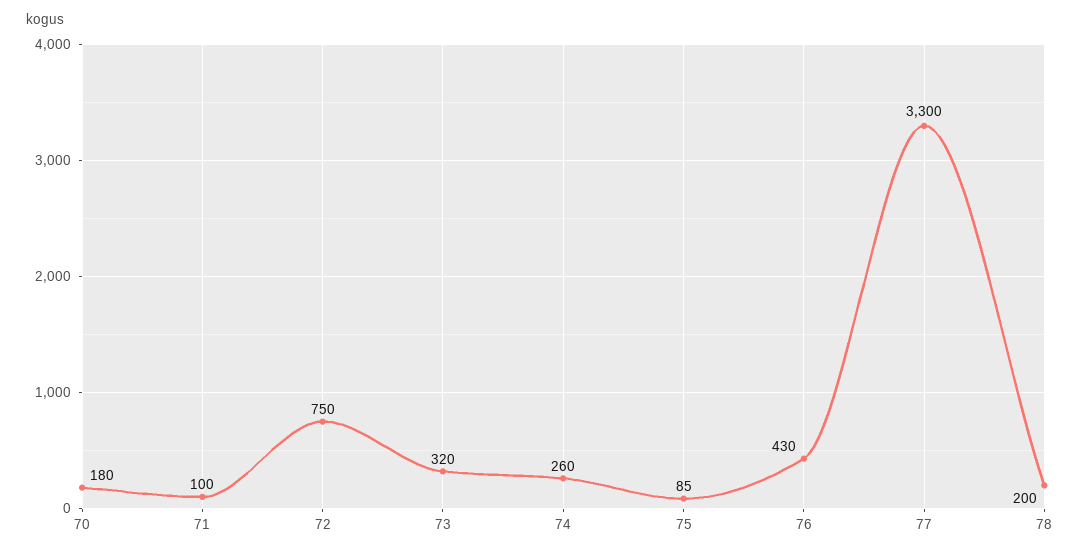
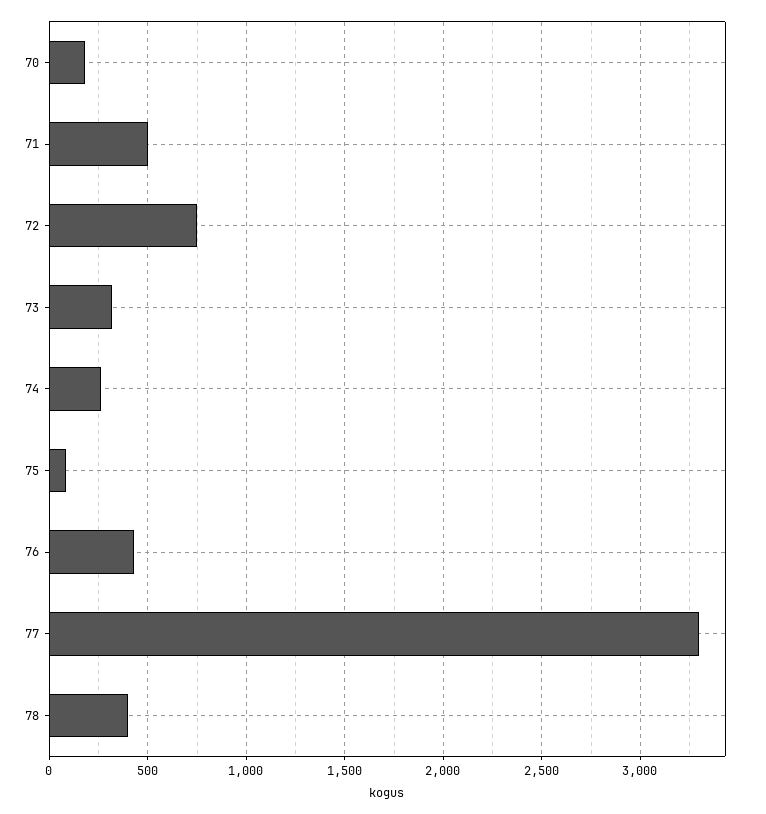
  {
    "70": 180,
-   "71": 100,
+   "71": 500,
    "72": 750,
    "73": 320,
    "74": 260,
    "75": 85,
    "76": 430,
    "77": 3300,
-   "78": 200
+   "78": 400
  }

